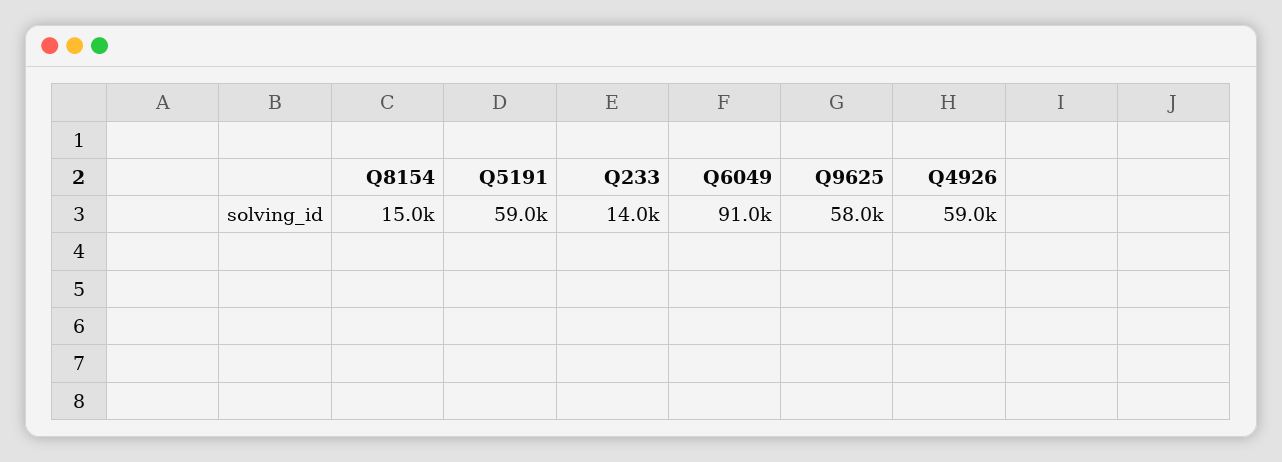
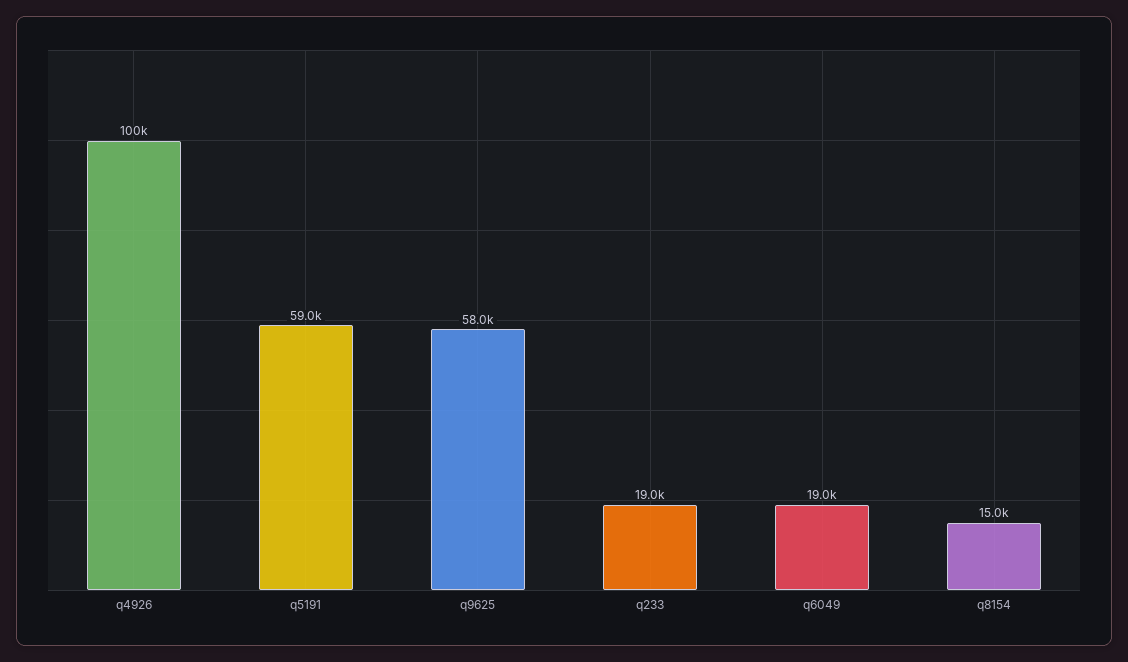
  {
    "Q8154": 15000,
    "Q5191": 59000,
-   "Q233": 14000,
+   "Q233": 19000,
-   "Q6049": 91000,
+   "Q6049": 19000,
    "Q9625": 58000,
-   "Q4926": 59000
+   "Q4926": 100000
  }

